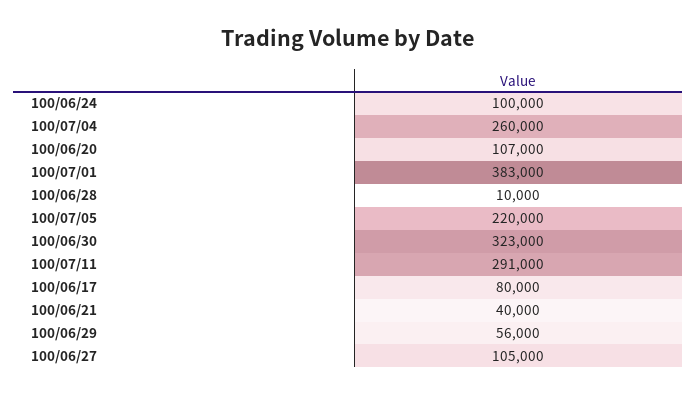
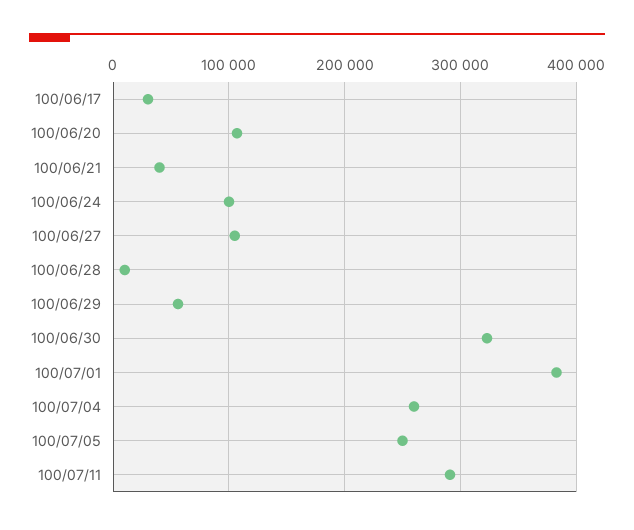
  {
    "100/06/24": 100000,
    "100/07/04": 260000,
    "100/06/20": 107000,
    "100/07/01": 383000,
    "100/06/28": 10000,
-   "100/07/05": 220000,
+   "100/07/05": 250000,
    "100/06/30": 323000,
    "100/07/11": 291000,
-   "100/06/17": 80000,
+   "100/06/17": 30000,
    "100/06/21": 40000,
    "100/06/29": 56000,
    "100/06/27": 105000
  }

